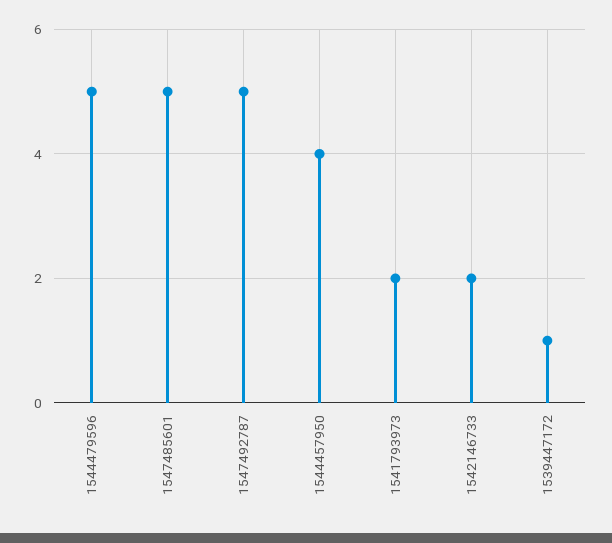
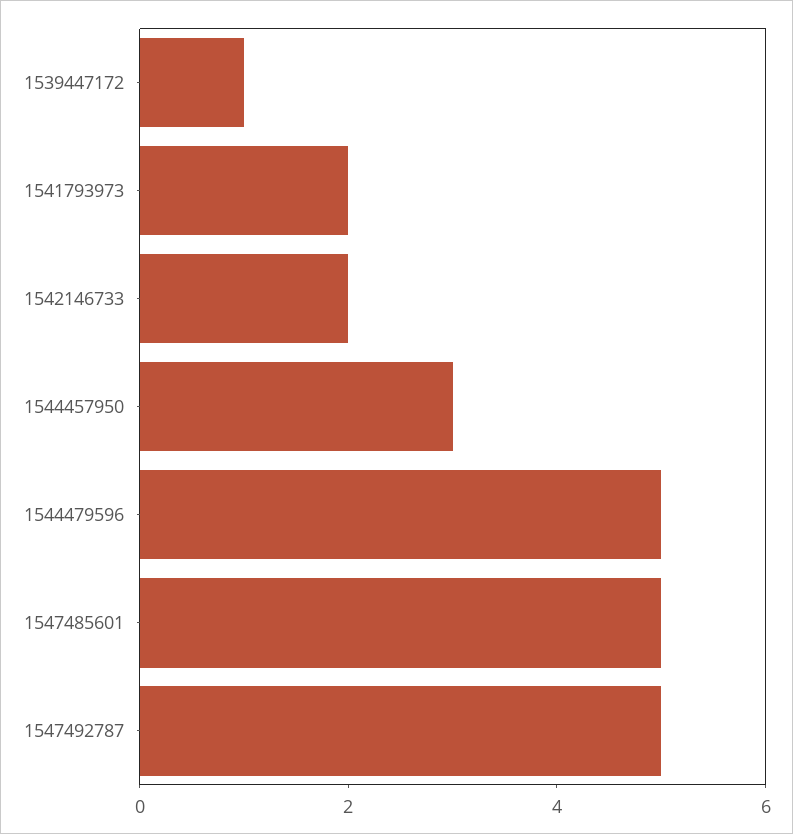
  {
    "1544479596": 5,
    "1547485601": 5,
    "1547492787": 5,
-   "1544457950": 4,
+   "1544457950": 3,
    "1541793973": 2,
    "1542146733": 2,
    "1539447172": 1
  }

